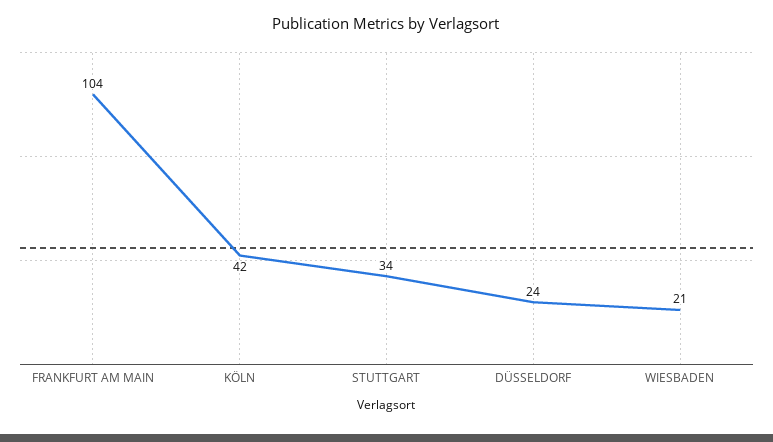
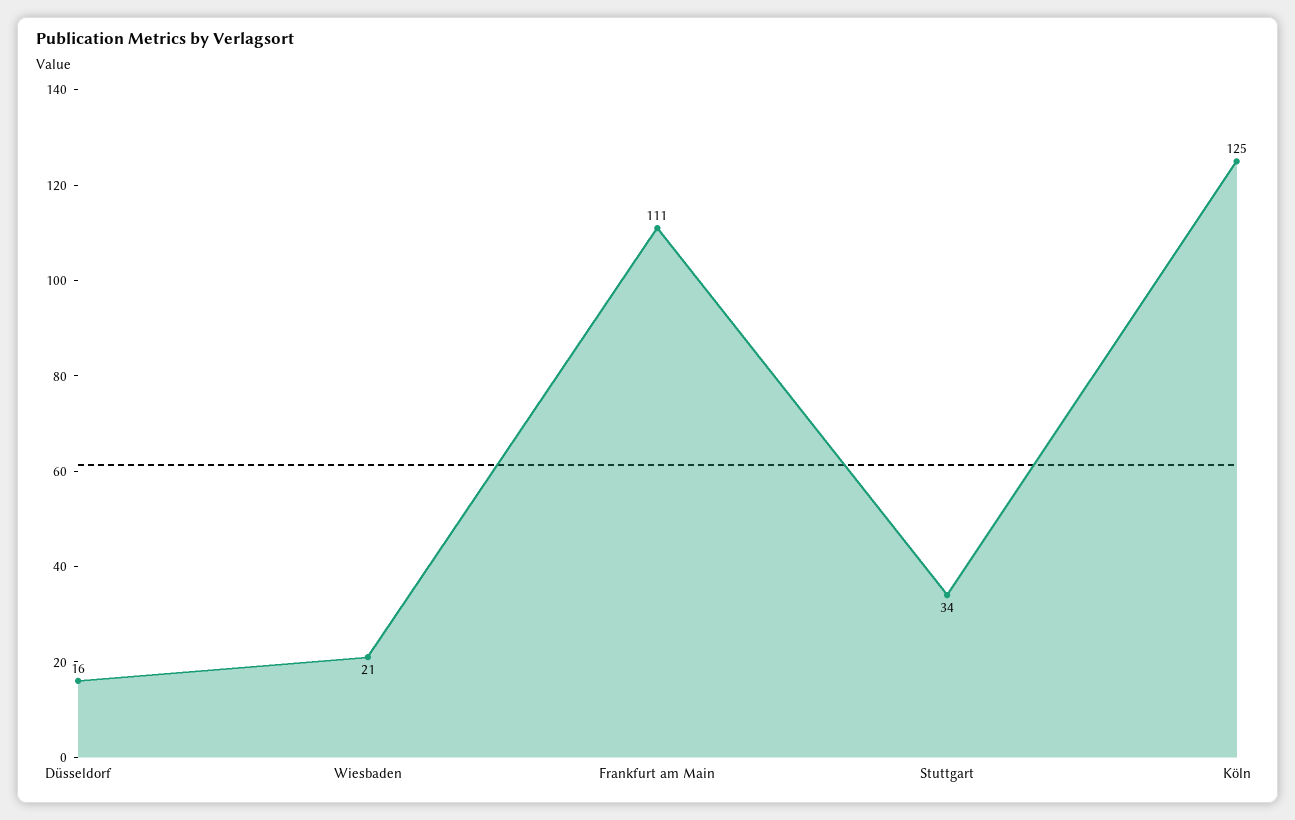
  {
-   "FRANKFURT AM MAIN": 104,
+   "FRANKFURT AM MAIN": 111,
-   "KÖLN": 42,
+   "KÖLN": 125,
    "STUTTGART": 34,
-   "DÜSSELDORF": 24,
+   "DÜSSELDORF": 16,
    "WIESBADEN": 21
  }

